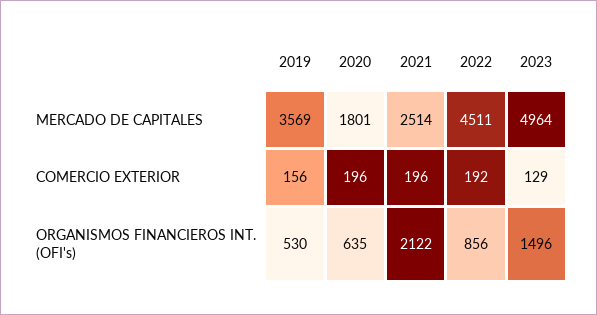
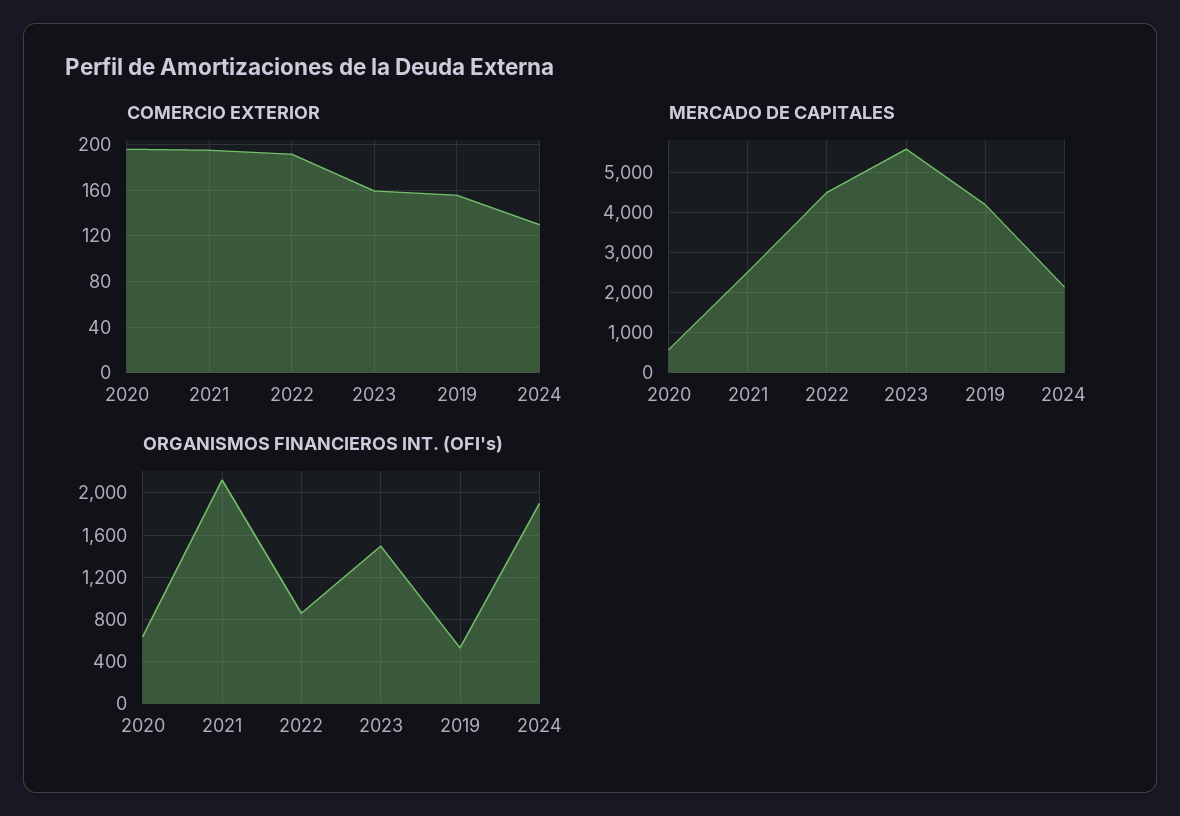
  {
    "MERCADO DE CAPITALES": {
-     "2019": 3569,
+     "2019": 4200,
-     "2020": 1801,
+     "2020": 600,
      "2021": 2514,
      "2022": 4511,
-     "2023": 4964
+     "2023": 5600,
+     "2024": 2200
    },
    "COMERCIO EXTERIOR": {
      "2019": 156,
      "2020": 196,
      "2021": 196,
      "2022": 192,
-     "2023": 129
+     "2023": 160,
+     "2024": 130
    },
    "ORGANISMOS FINANCIEROS INT. (OFI's)": {
      "2019": 530,
      "2020": 635,
      "2021": 2122,
      "2022": 856,
-     "2023": 1496
+     "2023": 1496,
+     "2024": 1900
    }
  }

